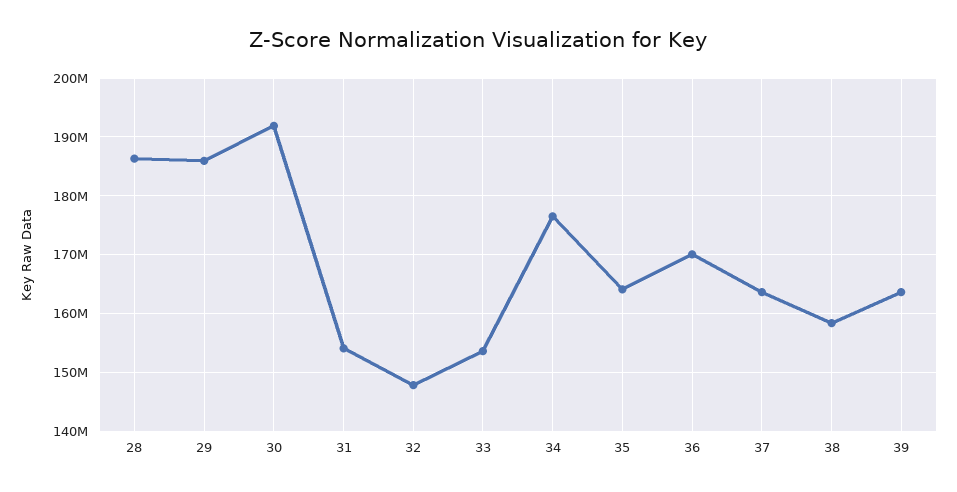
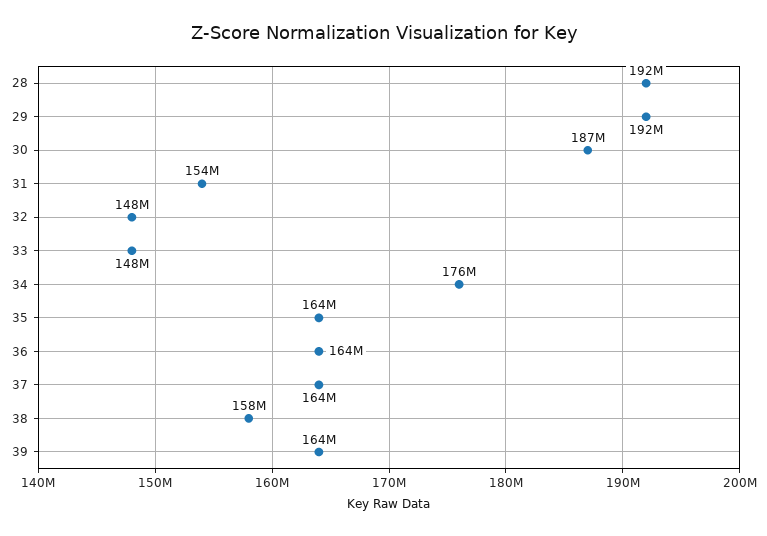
  {
-   "28": 186000000,
+   "28": 192000000,
-   "29": 186000000,
+   "29": 192000000,
-   "30": 192000000,
+   "30": 187000000,
    "31": 154000000,
    "32": 148000000,
-   "33": 154000000,
+   "33": 148000000,
    "34": 176000000,
    "35": 164000000,
-   "36": 170000000,
+   "36": 164000000,
    "37": 164000000,
    "38": 158000000,
    "39": 164000000
  }

